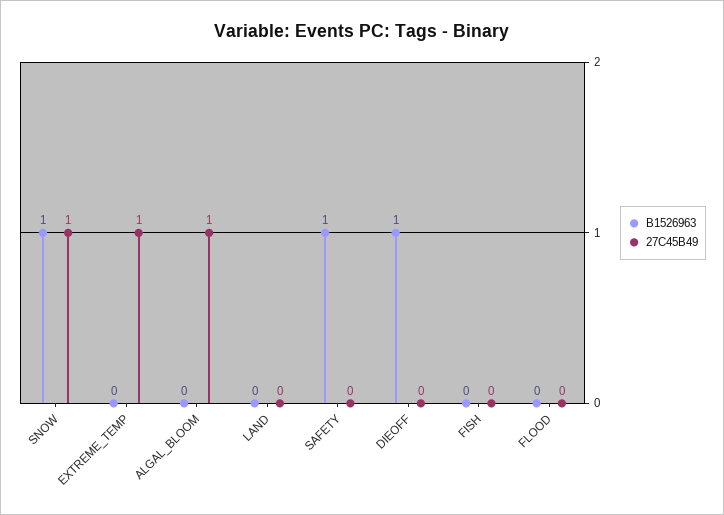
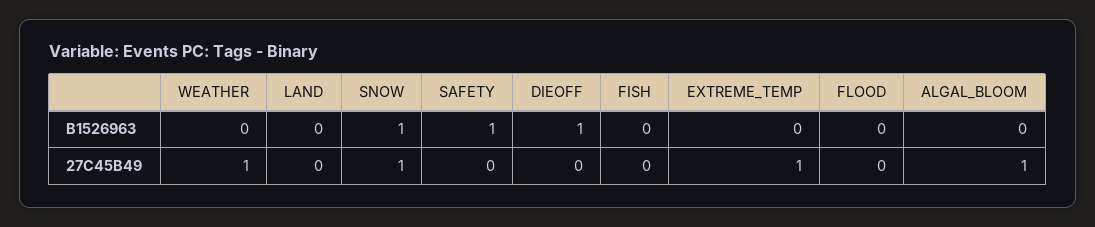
  {
    "B1526963": {
      "SNOW": 1,
      "EXTREME_TEMP": 0,
      "ALGAL_BLOOM": 0,
      "LAND": 0,
      "SAFETY": 1,
      "DIEOFF": 1,
      "FISH": 0,
-     "FLOOD": 0
+     "FLOOD": 0,
+     "WEATHER": 0
    },
    "27C45B49": {
      "SNOW": 1,
      "EXTREME_TEMP": 1,
      "ALGAL_BLOOM": 1,
      "LAND": 0,
      "SAFETY": 0,
      "DIEOFF": 0,
      "FISH": 0,
-     "FLOOD": 0
+     "FLOOD": 0,
+     "WEATHER": 1
    }
  }

